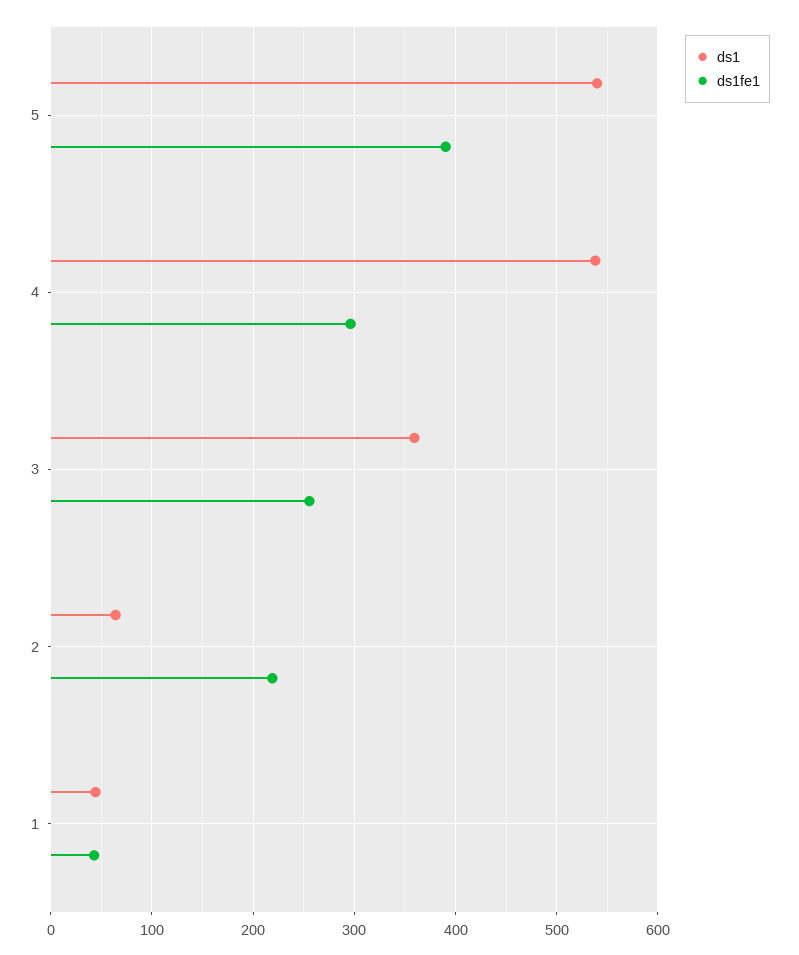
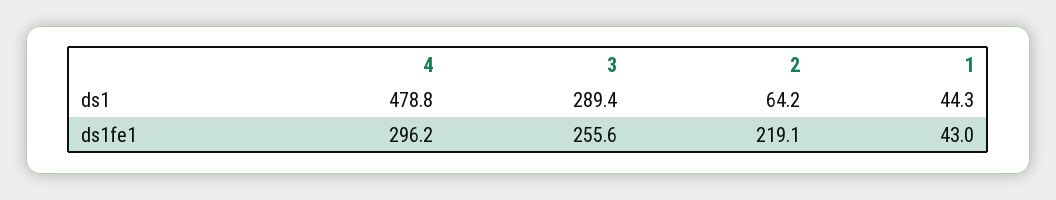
  {
    "ds1": {
-     "5": 540,
-     "4": 540,
+     "4": 478.8,
-     "3": 360,
+     "3": 289.4,
      "2": 64.2,
      "1": 44.3
    },
    "ds1fe1": {
-     "5": 390,
      "4": 296.2,
      "3": 255.6,
      "2": 219.1,
      "1": 43
    }
  }

